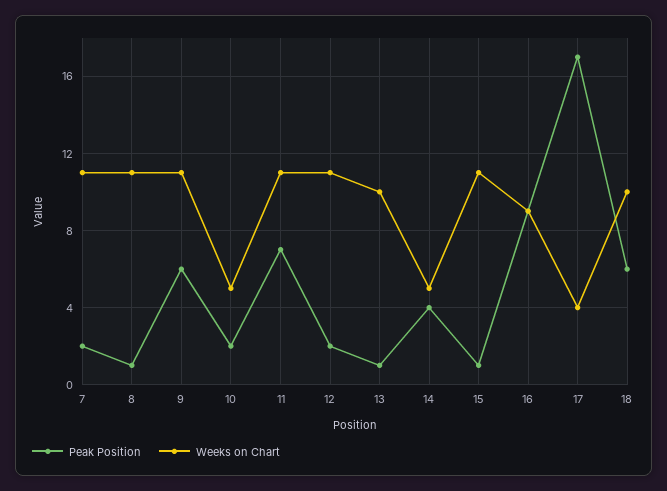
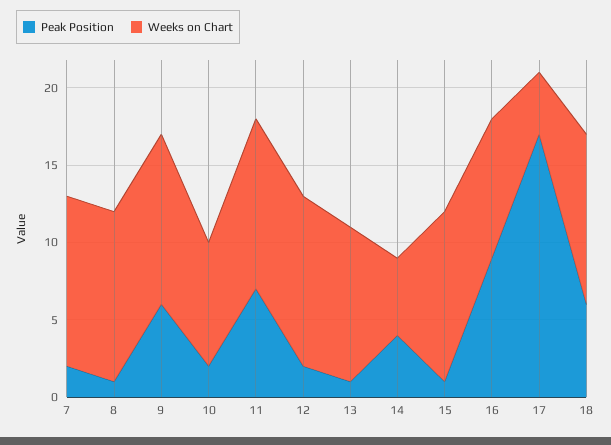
  {
    "Peak Position": {
      "7": 2,
      "8": 1,
      "9": 6,
      "10": 2,
      "11": 7,
      "12": 2,
      "13": 1,
      "14": 4,
      "15": 1,
      "16": 9,
      "17": 17,
      "18": 6
    },
    "Weeks on Chart": {
      "7": 11,
      "8": 11,
      "9": 11,
-     "10": 5,
+     "10": 8,
      "11": 11,
      "12": 11,
      "13": 10,
      "14": 5,
      "15": 11,
      "16": 9,
      "17": 4,
-     "18": 10
+     "18": 11
    }
  }

